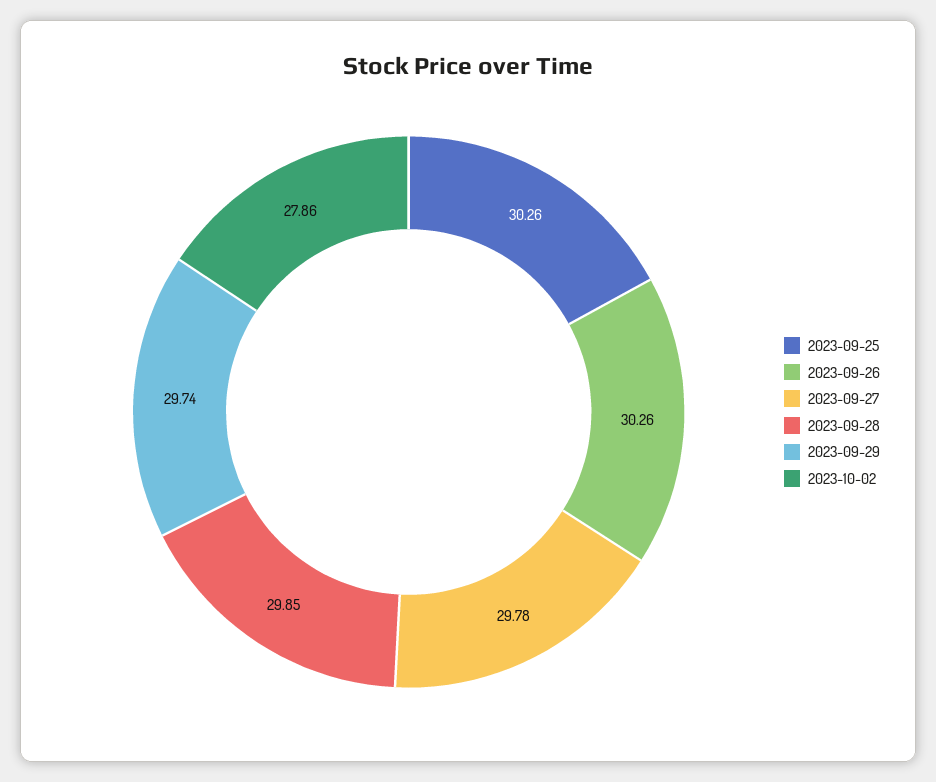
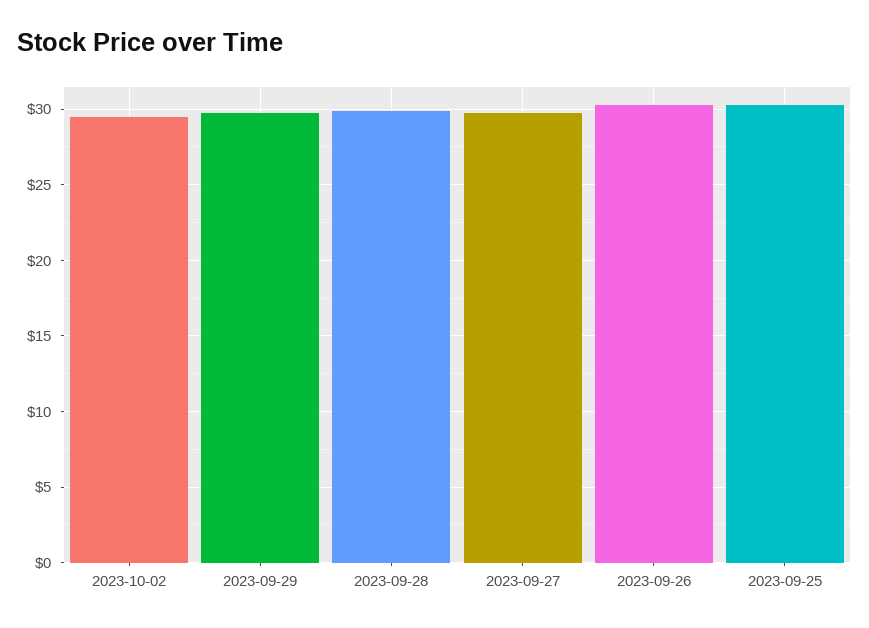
  {
    "2023-09-25": 30.26,
    "2023-09-26": 30.26,
    "2023-09-27": 29.78,
    "2023-09-28": 29.85,
    "2023-09-29": 29.74,
-   "2023-10-02": 27.86
+   "2023-10-02": 29.5
  }

